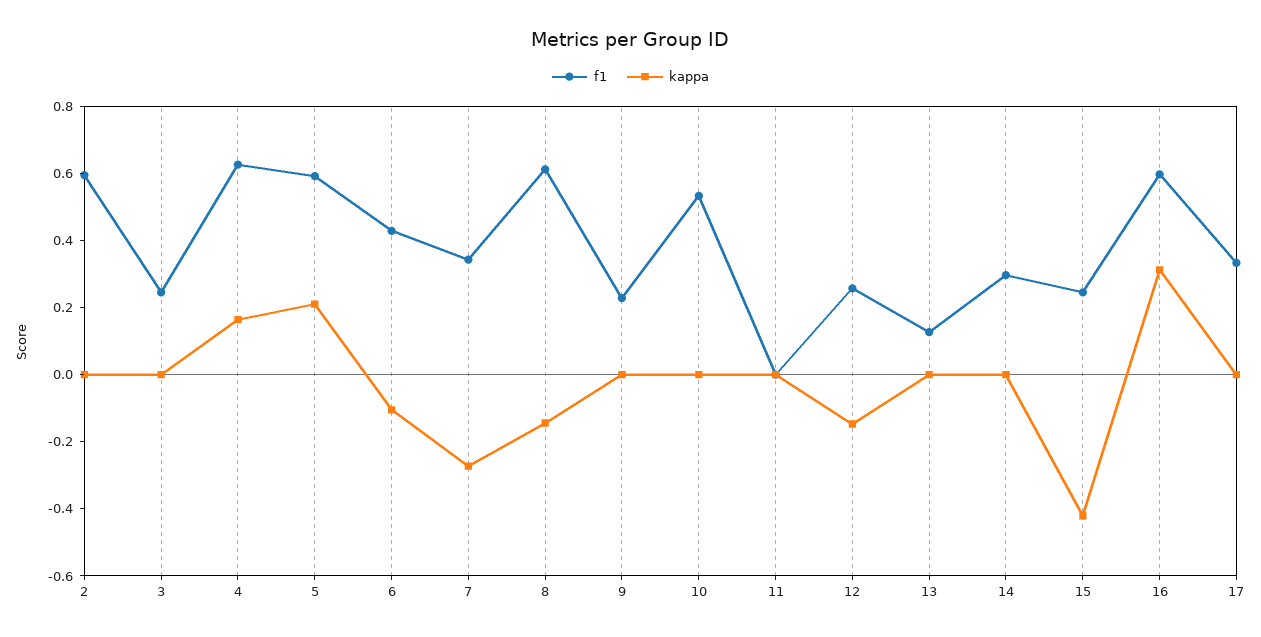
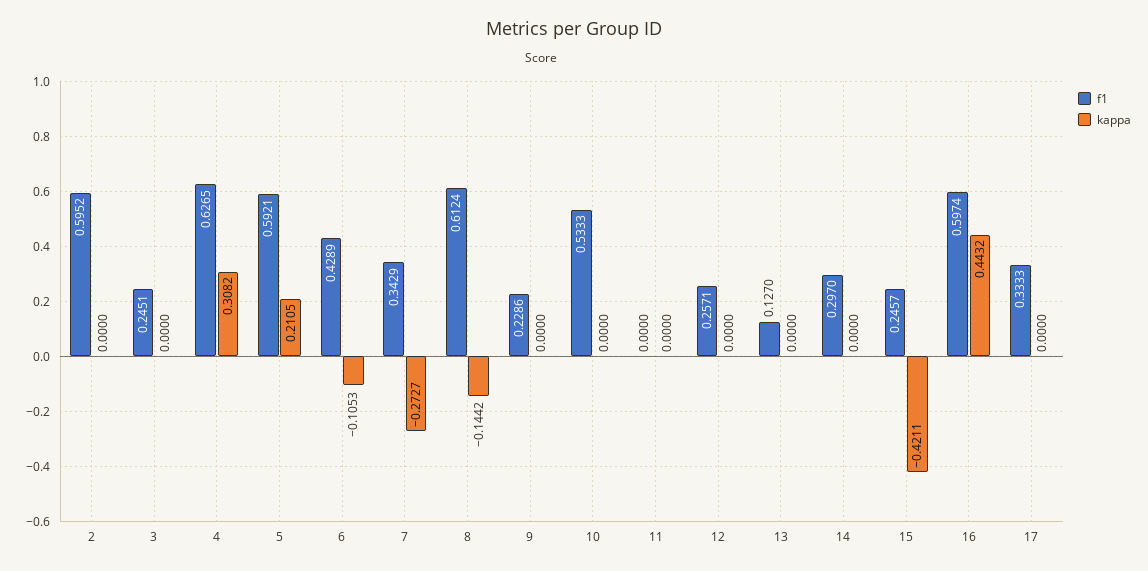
  {
    "f1": {
      "2": 0.5952,
      "3": 0.2451,
      "4": 0.6265,
      "5": 0.5921,
      "6": 0.4289,
      "7": 0.3429,
      "8": 0.6124,
      "9": 0.2286,
      "10": 0.5333,
      "11": 0,
      "12": 0.2571,
      "13": 0.127,
      "14": 0.297,
      "15": 0.2457,
      "16": 0.5974,
      "17": 0.3333
    },
    "kappa": {
      "2": 0,
      "3": 0,
-     "4": 0.15,
+     "4": 0.3082,
      "5": 0.2105,
      "6": -0.1053,
      "7": -0.2727,
      "8": -0.1442,
      "9": 0,
      "10": 0,
      "11": 0,
-     "12": -0.15,
+     "12": 0,
      "13": 0,
      "14": 0,
      "15": -0.4211,
-     "16": 0.3,
+     "16": 0.4432,
      "17": 0
    }
  }

